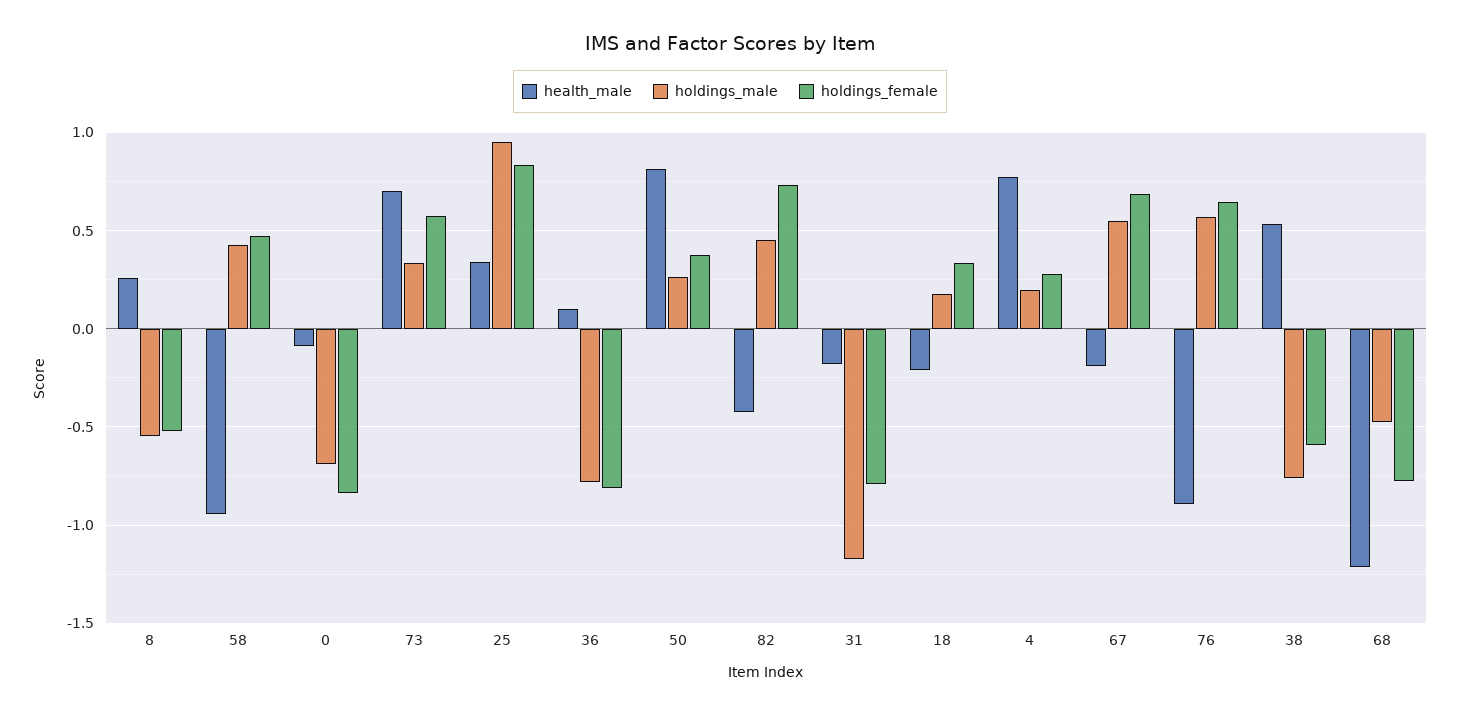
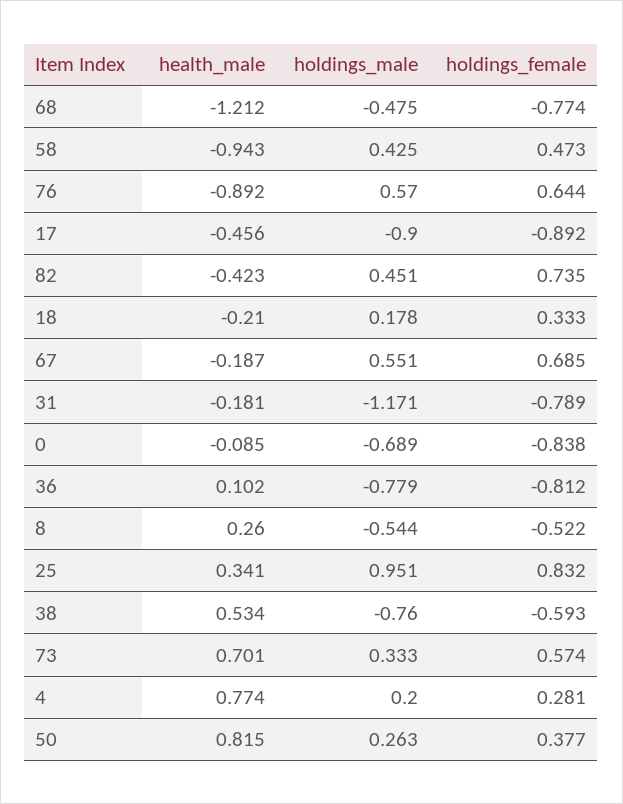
  {
    "health_male": {
      "8": 0.26,
      "58": -0.943,
      "0": -0.085,
      "73": 0.701,
      "25": 0.341,
      "36": 0.102,
      "50": 0.815,
      "82": -0.423,
      "31": -0.181,
      "18": -0.21,
      "4": 0.774,
      "67": -0.187,
      "76": -0.892,
      "38": 0.534,
-     "68": -1.212
+     "68": -1.212,
+     "17": -0.456
    },
    "holdings_male": {
      "8": -0.544,
      "58": 0.425,
      "0": -0.689,
      "73": 0.333,
      "25": 0.951,
      "36": -0.779,
      "50": 0.263,
      "82": 0.451,
      "31": -1.171,
      "18": 0.178,
      "4": 0.2,
      "67": 0.551,
      "76": 0.57,
      "38": -0.76,
-     "68": -0.475
+     "68": -0.475,
+     "17": -0.9
    },
    "holdings_female": {
      "8": -0.522,
      "58": 0.473,
      "0": -0.838,
      "73": 0.574,
      "25": 0.832,
      "36": -0.812,
      "50": 0.377,
      "82": 0.735,
      "31": -0.789,
      "18": 0.333,
      "4": 0.281,
      "67": 0.685,
      "76": 0.644,
      "38": -0.593,
-     "68": -0.774
+     "68": -0.774,
+     "17": -0.892
    }
  }

